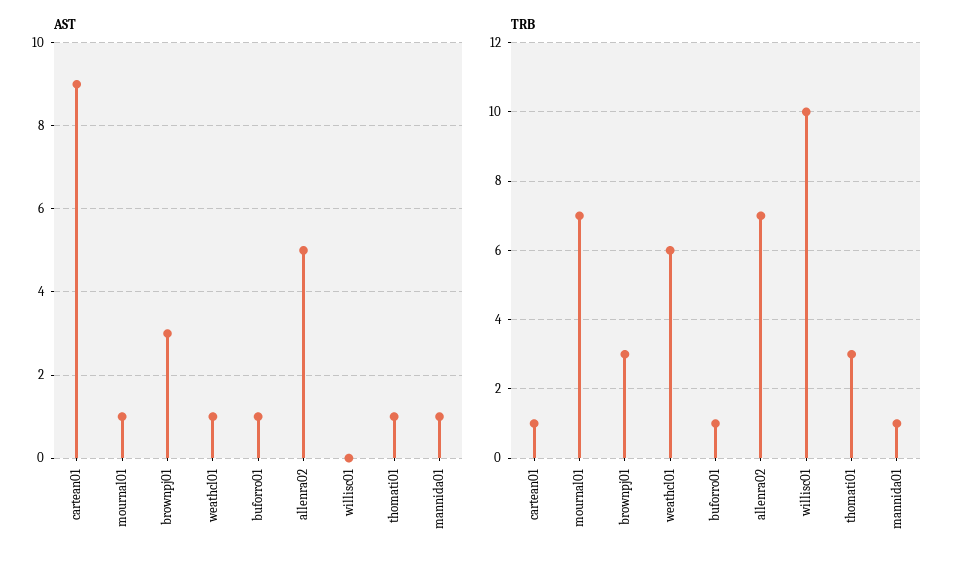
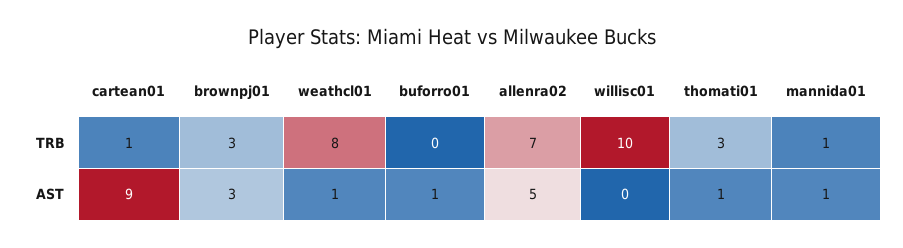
  {
    "AST": {
      "cartean01": 9,
-     "mournal01": 1,
      "brownpj01": 3,
      "weathcl01": 1,
      "buforro01": 1,
      "allenra02": 5,
      "willisc01": 0,
      "thomati01": 1,
      "mannida01": 1
    },
    "TRB": {
      "cartean01": 1,
-     "mournal01": 7,
      "brownpj01": 3,
-     "weathcl01": 6,
+     "weathcl01": 8,
-     "buforro01": 1,
+     "buforro01": 0,
      "allenra02": 7,
      "willisc01": 10,
      "thomati01": 3,
      "mannida01": 1
    }
  }

